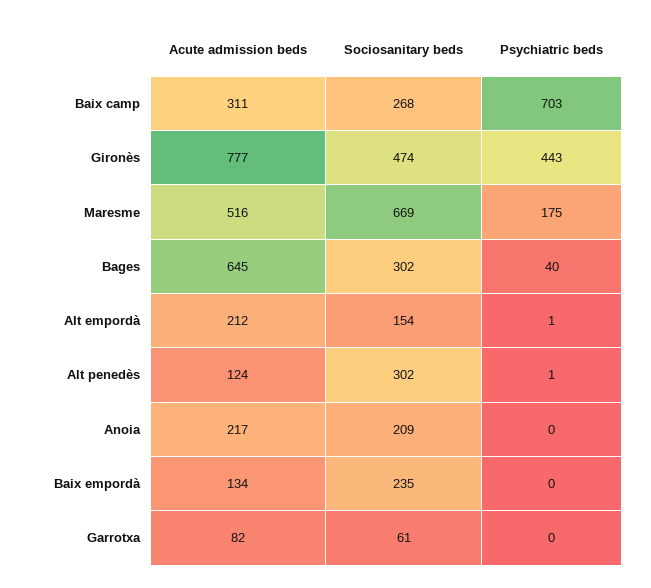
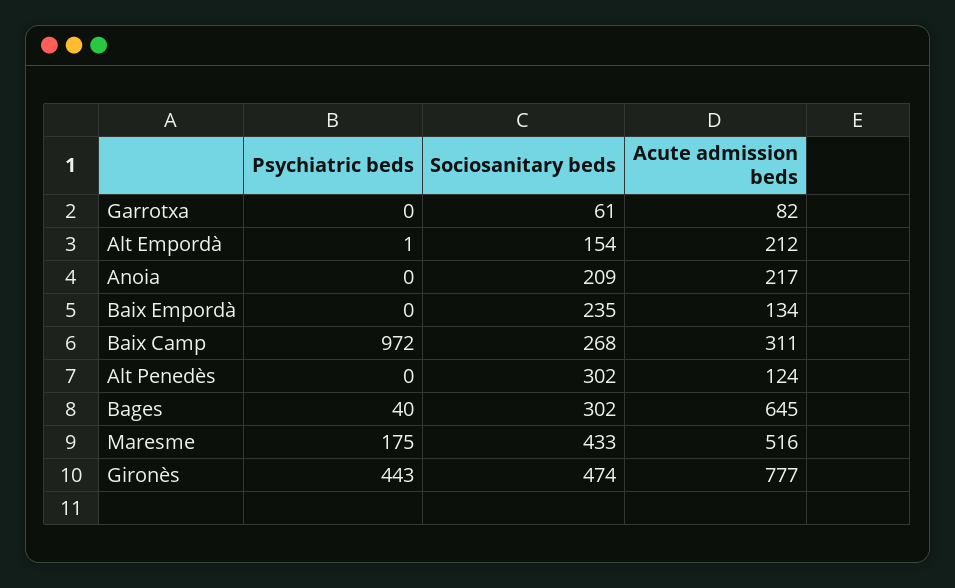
  {
    "Acute admission beds": {
      "Baix camp": 311,
      "Gironès": 777,
      "Maresme": 516,
      "Bages": 645,
      "Alt empordà": 212,
      "Alt penedès": 124,
      "Anoia": 217,
      "Baix empordà": 134,
      "Garrotxa": 82
    },
    "Sociosanitary beds": {
      "Baix camp": 268,
      "Gironès": 474,
-     "Maresme": 669,
+     "Maresme": 433,
      "Bages": 302,
      "Alt empordà": 154,
      "Alt penedès": 302,
      "Anoia": 209,
      "Baix empordà": 235,
      "Garrotxa": 61
    },
    "Psychiatric beds": {
-     "Baix camp": 703,
+     "Baix camp": 972,
      "Gironès": 443,
      "Maresme": 175,
      "Bages": 40,
      "Alt empordà": 1,
-     "Alt penedès": 1,
+     "Alt penedès": 0,
      "Anoia": 0,
      "Baix empordà": 0,
      "Garrotxa": 0
    }
  }

